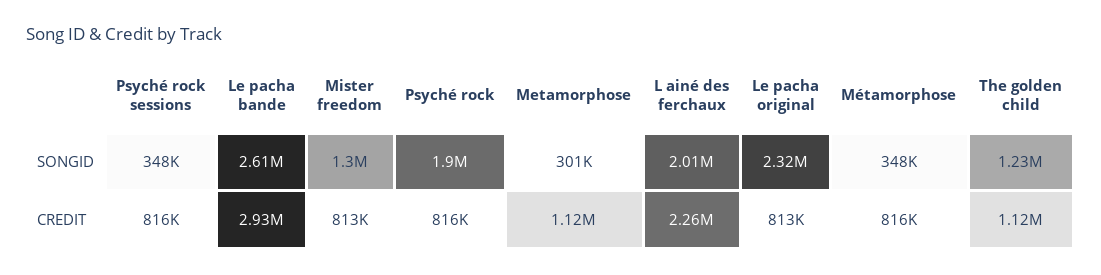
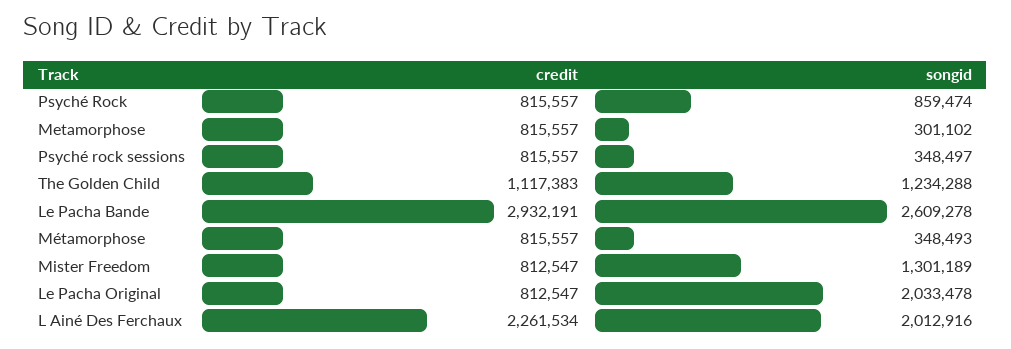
  {
    "Psyché rock sessions": {
      "SONGID": 348497,
      "CREDIT": 815557
    },
    "Le pacha bande": {
      "SONGID": 2609278,
      "CREDIT": 2932191
    },
    "Mister freedom": {
      "SONGID": 1301189,
      "CREDIT": 812547
    },
    "Psyché rock": {
-     "SONGID": 1900000,
+     "SONGID": 859474,
      "CREDIT": 815557
    },
    "Metamorphose": {
      "SONGID": 301102,
-     "CREDIT": 1120000
+     "CREDIT": 815557
    },
    "L ainé des ferchaux": {
      "SONGID": 2012916,
      "CREDIT": 2261534
    },
    "Le pacha original": {
-     "SONGID": 2320000,
+     "SONGID": 2033478,
      "CREDIT": 812547
    },
    "Métamorphose": {
      "SONGID": 348493,
      "CREDIT": 815557
    },
    "The golden child": {
      "SONGID": 1234288,
      "CREDIT": 1117383
    }
  }

